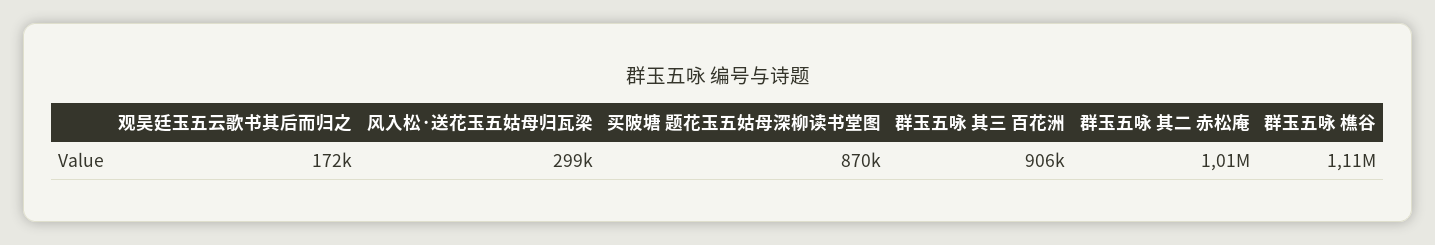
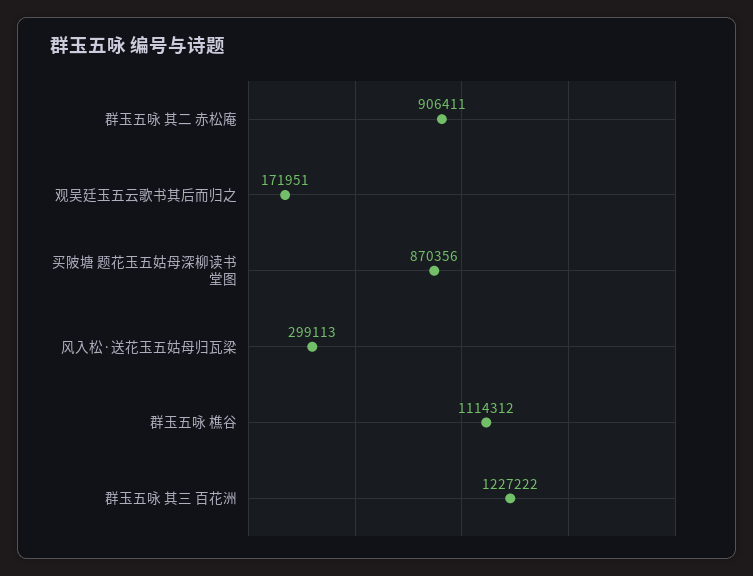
  {
    "观吴廷玉五云歌书其后而归之": 171951,
    "风入松·送花玉五姑母归瓦梁": 299113,
    "买陂塘 题花玉五姑母深柳读书堂图": 870356,
-   "群玉五咏 其三 百花洲": 906000,
+   "群玉五咏 其三 百花洲": 1227222,
-   "群玉五咏 其二 赤松庵": 1010000,
+   "群玉五咏 其二 赤松庵": 906411,
    "群玉五咏 樵谷": 1114312
  }

